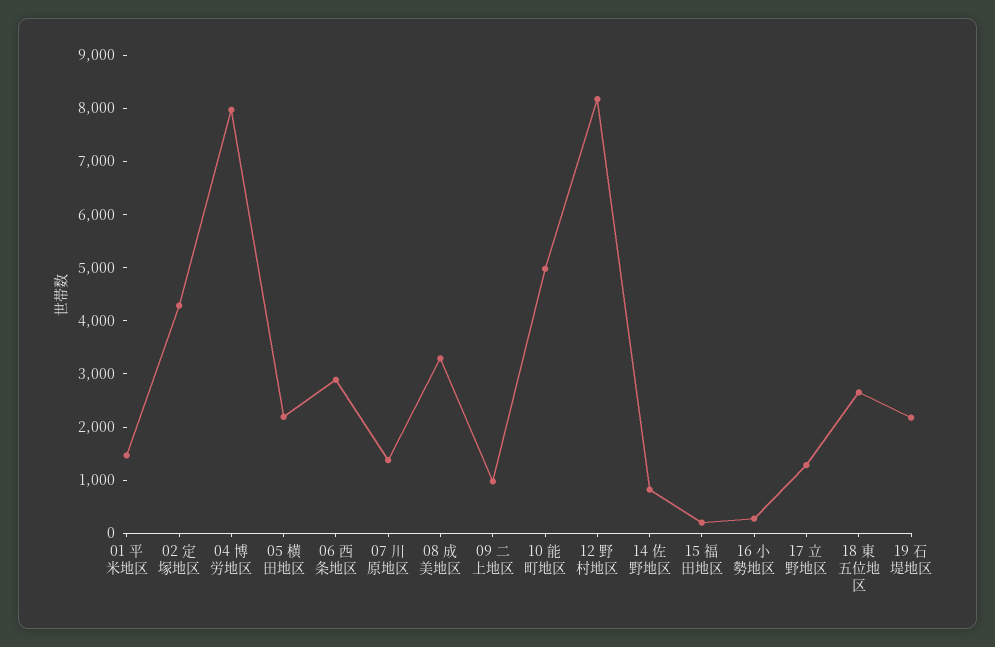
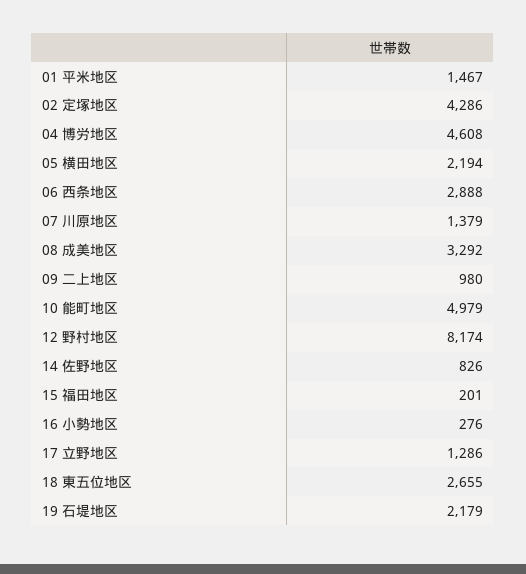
  {
    "01 平米地区": 1467,
    "02 定塚地区": 4286,
-   "04 博労地区": 8000,
+   "04 博労地区": 4608,
    "05 横田地区": 2194,
    "06 西条地区": 2888,
    "07 川原地区": 1379,
    "08 成美地区": 3292,
    "09 二上地区": 980,
    "10 能町地区": 4979,
    "12 野村地区": 8174,
    "14 佐野地区": 826,
    "15 福田地区": 201,
    "16 小勢地区": 276,
    "17 立野地区": 1286,
    "18 東五位地区": 2655,
    "19 石堤地区": 2179
  }

